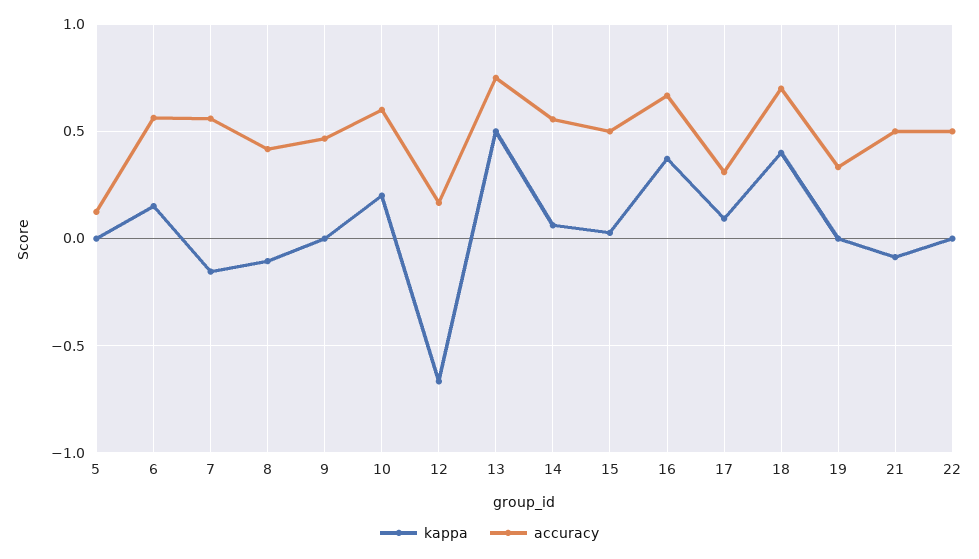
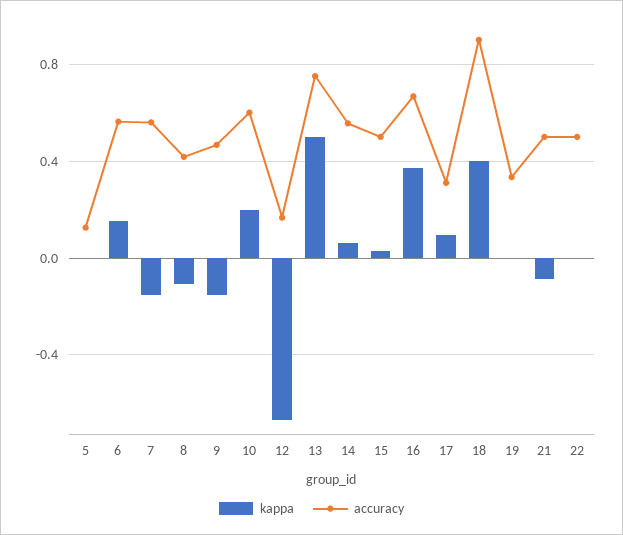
  {
    "kappa": {
      "5": 0,
      "6": 0.15,
      "7": -0.15,
      "8": -0.1,
-     "9": 0,
+     "9": -0.15,
      "10": 0.2,
      "12": -0.65,
      "13": 0.5,
      "14": 0.05,
      "15": 0.05,
      "16": 0.35,
      "17": 0.1,
      "18": 0.4,
      "19": 0,
      "21": -0.1,
      "22": 0
    },
    "accuracy": {
      "5": 0.15,
      "6": 0.55,
      "7": 0.55,
      "8": 0.4,
      "9": 0.45,
      "10": 0.6,
      "12": 0.15,
      "13": 0.75,
      "14": 0.55,
      "15": 0.5,
      "16": 0.65,
      "17": 0.3,
-     "18": 0.7,
+     "18": 0.9,
      "19": 0.35,
      "21": 0.5,
      "22": 0.5
    }
  }

